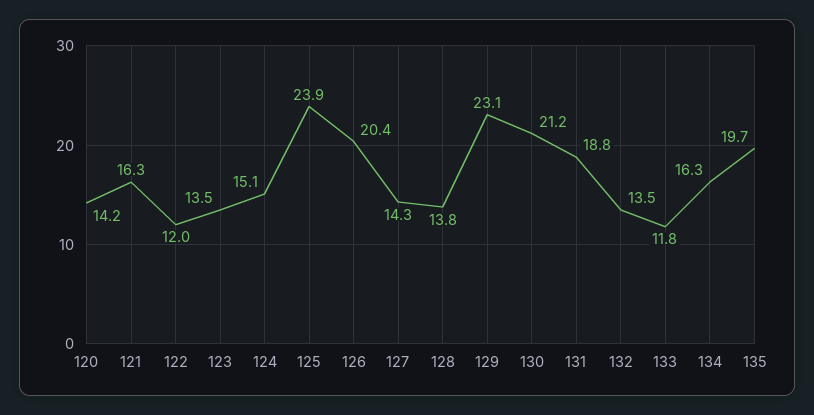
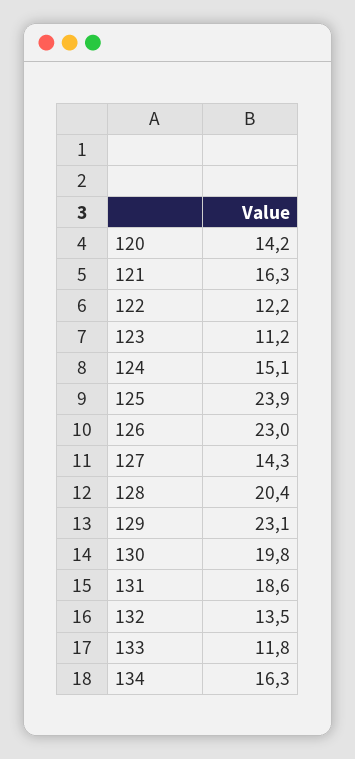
  {
    "120": 14.2,
    "121": 16.3,
-   "122": 12,
+   "122": 12.2,
-   "123": 13.5,
+   "123": 11.2,
    "124": 15.1,
    "125": 23.9,
-   "126": 20.4,
+   "126": 23,
    "127": 14.3,
-   "128": 13.8,
+   "128": 20.4,
    "129": 23.1,
-   "130": 21.2,
+   "130": 19.8,
-   "131": 18.8,
+   "131": 18.6,
    "132": 13.5,
    "133": 11.8,
-   "134": 16.3,
+   "134": 16.3
-   "135": 19.7
  }

